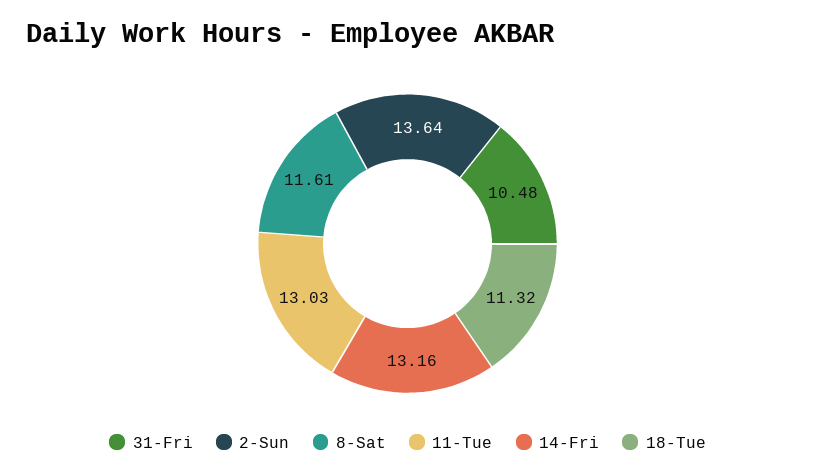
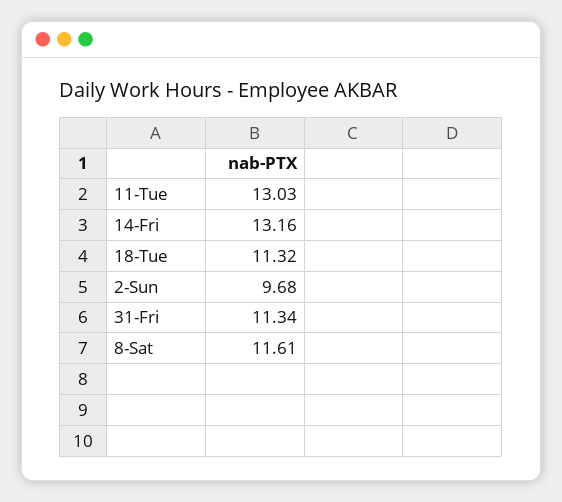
  {
-   "31-Fri": 10.48,
+   "31-Fri": 11.34,
-   "2-Sun": 13.64,
+   "2-Sun": 9.68,
    "8-Sat": 11.61,
    "11-Tue": 13.03,
    "14-Fri": 13.16,
    "18-Tue": 11.32
  }

